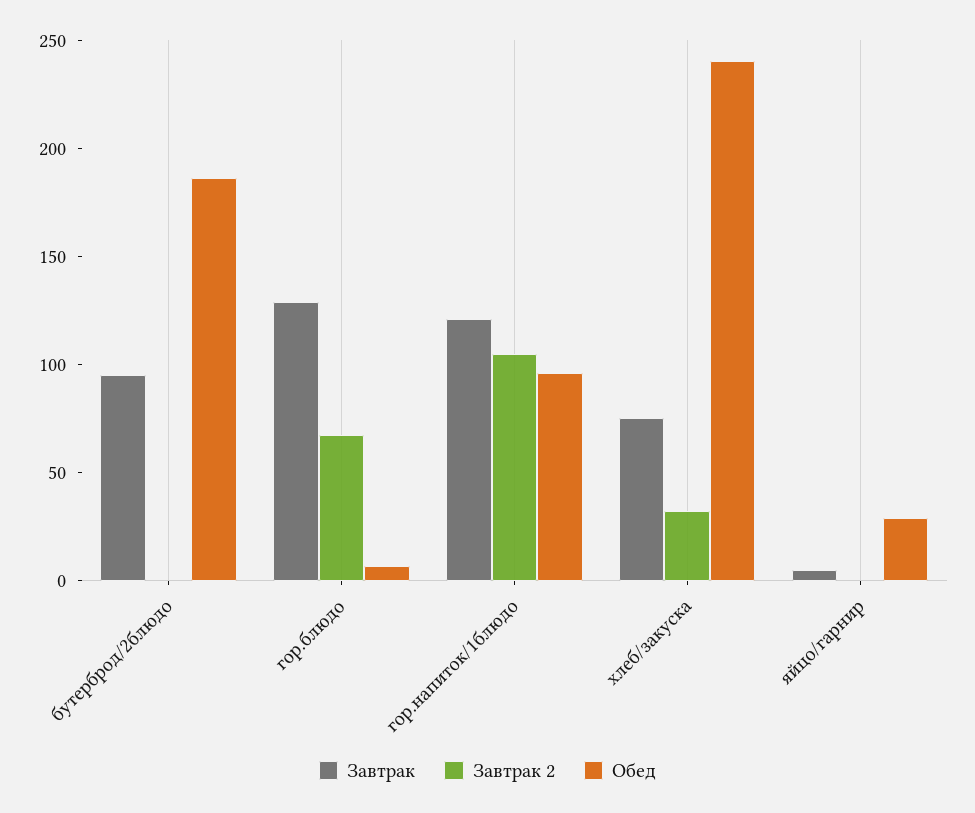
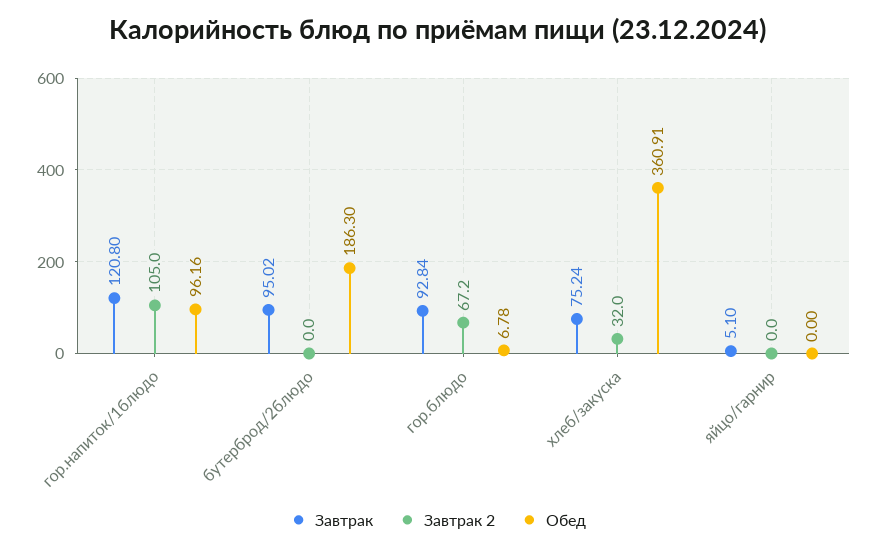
  {
    "Завтрак": {
      "бутерброд/2блюдо": 95.02,
-     "гор.блюдо": 130,
+     "гор.блюдо": 92.84,
      "гор.напиток/1блюдо": 120.8,
      "хлеб/закуска": 75.24,
      "яйцо/гарнир": 5.1
    },
    "Завтрак 2": {
      "бутерброд/2блюдо": 0,
      "гор.блюдо": 67.2,
      "гор.напиток/1блюдо": 105,
      "хлеб/закуска": 32,
      "яйцо/гарнир": 0
    },
    "Обед": {
      "бутерброд/2блюдо": 186.3,
      "гор.блюдо": 6.78,
      "гор.напиток/1блюдо": 96.16,
-     "хлеб/закуска": 240,
+     "хлеб/закуска": 360.91,
-     "яйцо/гарнир": 30
+     "яйцо/гарнир": 0
    }
  }

